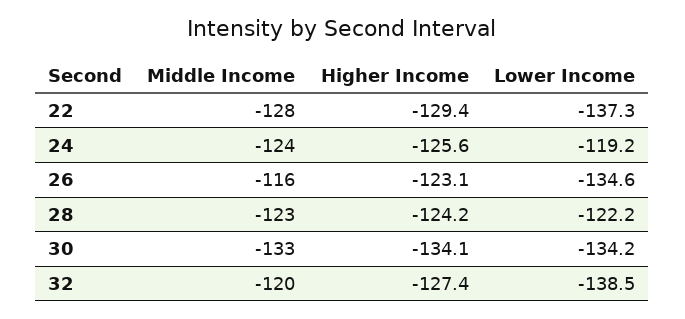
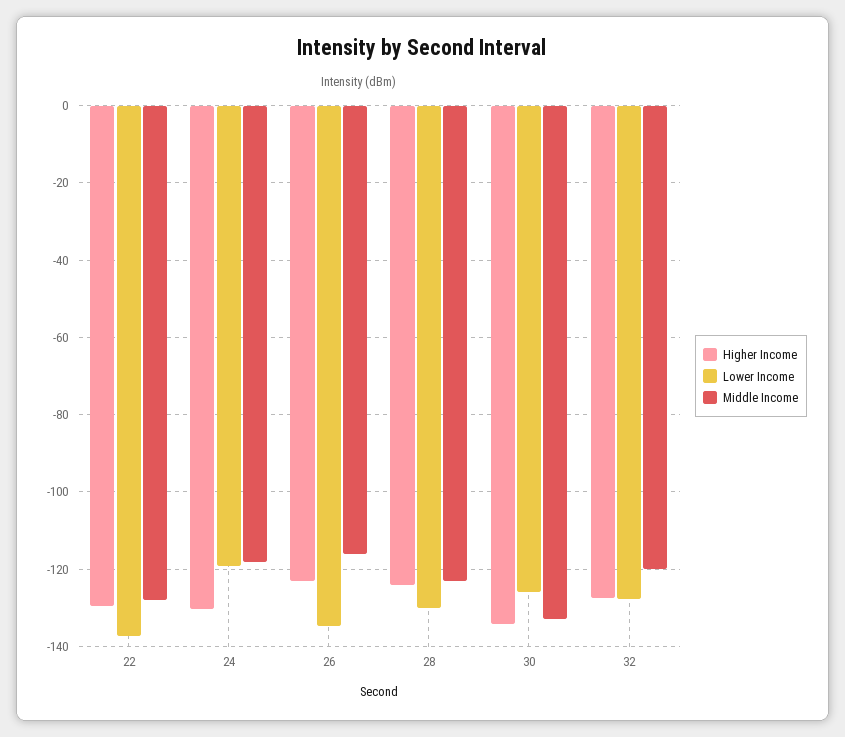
  {
    "Middle Income": {
      "22": -128,
-     "24": -124,
+     "24": -118,
      "26": -116,
      "28": -123,
      "30": -133,
      "32": -120
    },
    "Higher Income": {
      "22": -129.4,
-     "24": -125.6,
+     "24": -130,
      "26": -123.1,
      "28": -124.2,
      "30": -134.1,
      "32": -127.4
    },
    "Lower Income": {
      "22": -137.3,
      "24": -119.2,
      "26": -134.6,
-     "28": -122.2,
+     "28": -130,
-     "30": -134.2,
+     "30": -126,
-     "32": -138.5
+     "32": -128
    }
  }

